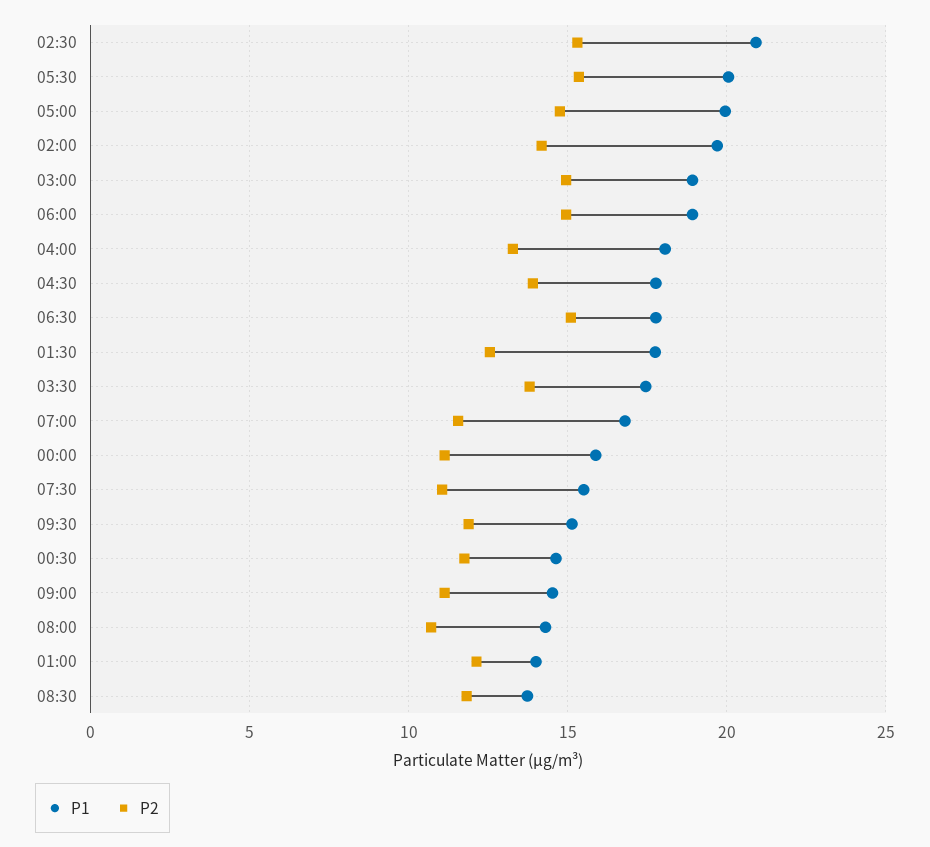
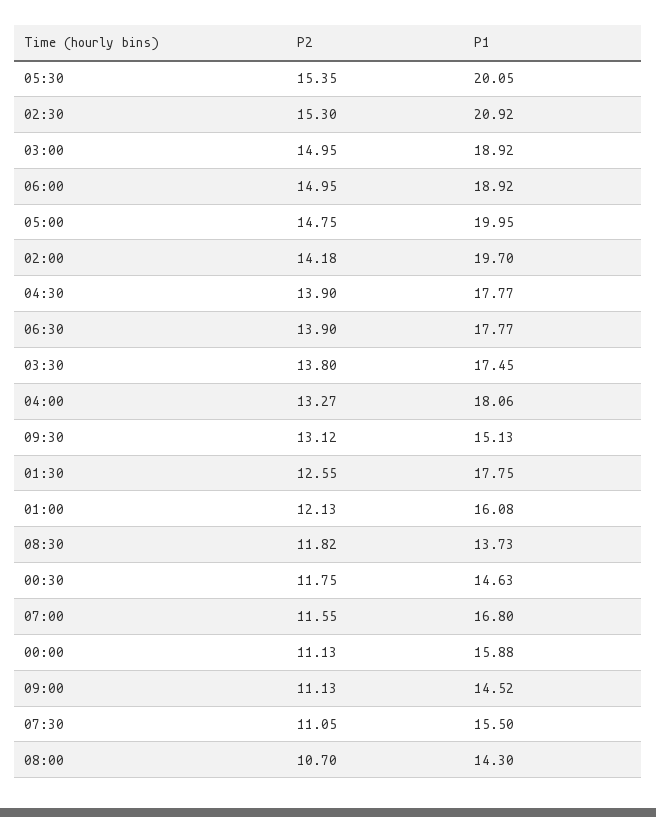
  {
    "P1": {
      "02:30": 20.92,
      "05:30": 20.05,
      "05:00": 19.95,
      "02:00": 19.7,
      "03:00": 18.92,
      "06:00": 18.92,
      "04:00": 18.06,
      "04:30": 17.77,
      "06:30": 17.77,
      "01:30": 17.75,
      "03:30": 17.45,
      "07:00": 16.8,
      "00:00": 15.88,
      "07:30": 15.5,
      "09:30": 15.13,
      "00:30": 14.63,
      "09:00": 14.52,
      "08:00": 14.3,
-     "01:00": 14,
+     "01:00": 16.08,
      "08:30": 13.73
    },
    "P2": {
      "02:30": 15.3,
      "05:30": 15.35,
      "05:00": 14.75,
      "02:00": 14.18,
      "03:00": 14.95,
      "06:00": 14.95,
      "04:00": 13.27,
      "04:30": 13.9,
-     "06:30": 15,
+     "06:30": 13.9,
      "01:30": 12.55,
      "03:30": 13.8,
      "07:00": 11.55,
      "00:00": 11.13,
      "07:30": 11.05,
-     "09:30": 12,
+     "09:30": 13.12,
      "00:30": 11.75,
      "09:00": 11.13,
      "08:00": 10.7,
      "01:00": 12.13,
      "08:30": 11.82
    }
  }

